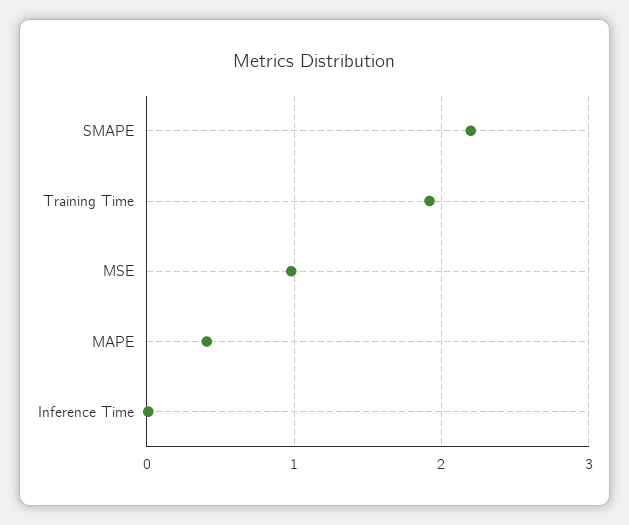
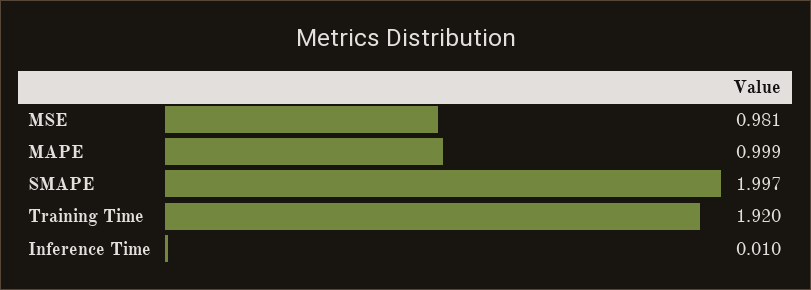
  {
-   "SMAPE": 2.2,
+   "SMAPE": 1.997,
    "Training Time": 1.92,
    "MSE": 0.981,
-   "MAPE": 0.4,
+   "MAPE": 0.999,
    "Inference Time": 0.01
  }

